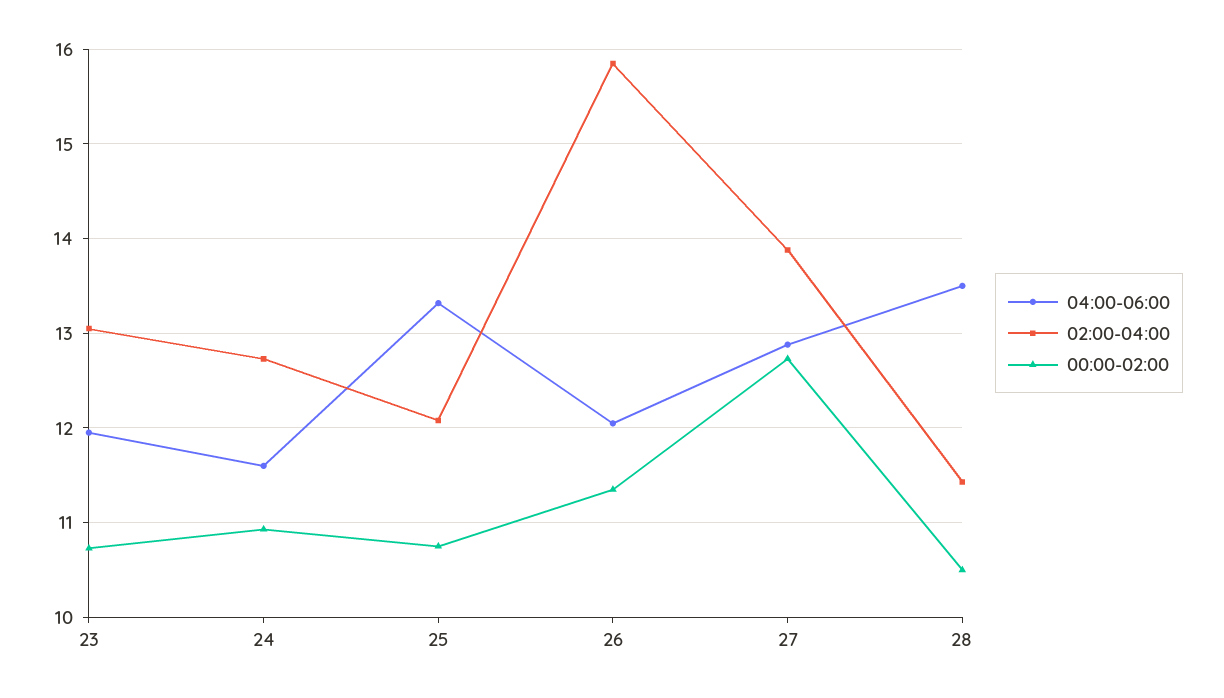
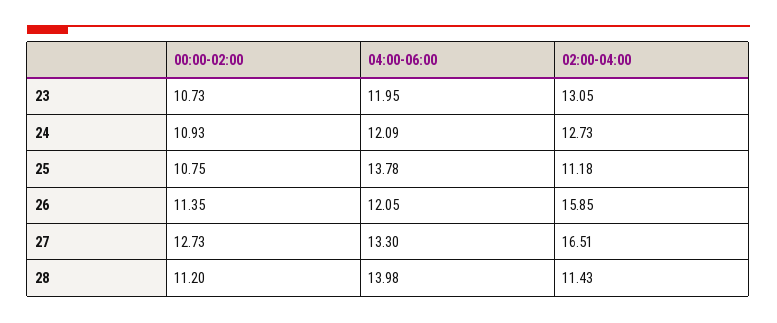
  {
    "04:00-06:00": {
      "23": 11.95,
-     "24": 11.6,
+     "24": 12.09,
-     "25": 13.3,
+     "25": 13.78,
      "26": 12.05,
-     "27": 12.9,
+     "27": 13.3,
-     "28": 13.5
+     "28": 13.98
    },
    "02:00-04:00": {
      "23": 13.05,
      "24": 12.73,
-     "25": 12.1,
+     "25": 11.18,
      "26": 15.85,
-     "27": 13.9,
+     "27": 16.51,
      "28": 11.43
    },
    "00:00-02:00": {
      "23": 10.73,
      "24": 10.93,
      "25": 10.75,
      "26": 11.35,
      "27": 12.73,
-     "28": 10.5
+     "28": 11.2
    }
  }

